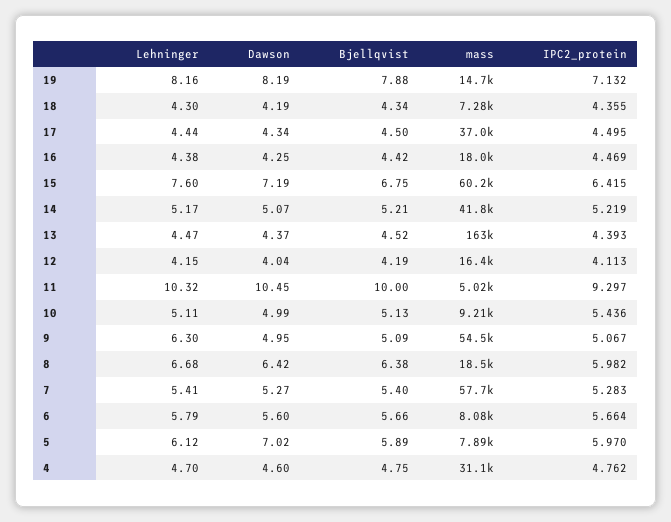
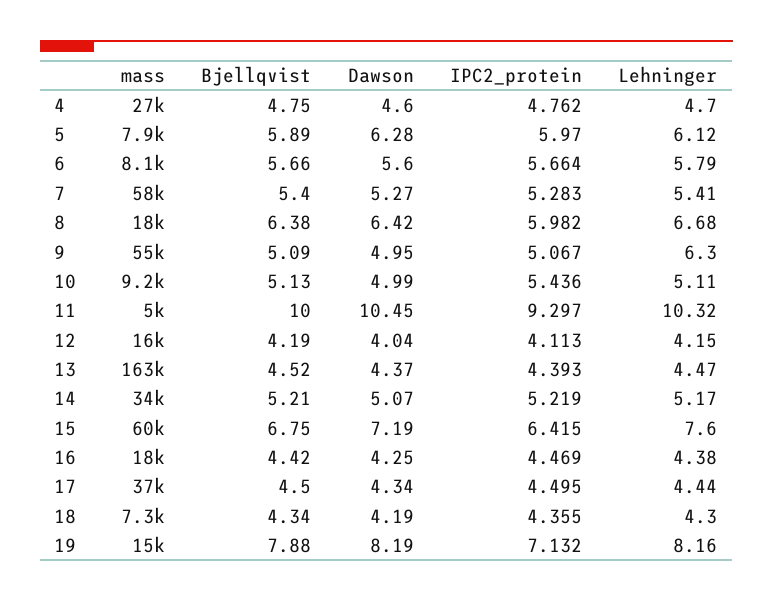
  {
    "Lehninger": {
      "19": 8.16,
      "18": 4.3,
      "17": 4.44,
      "16": 4.38,
      "15": 7.6,
      "14": 5.17,
      "13": 4.47,
      "12": 4.15,
      "11": 10.32,
      "10": 5.11,
      "9": 6.3,
      "8": 6.68,
      "7": 5.41,
      "6": 5.79,
      "5": 6.12,
      "4": 4.7
    },
    "Dawson": {
      "19": 8.19,
      "18": 4.19,
      "17": 4.34,
      "16": 4.25,
      "15": 7.19,
      "14": 5.07,
      "13": 4.37,
      "12": 4.04,
      "11": 10.45,
      "10": 4.99,
      "9": 4.95,
      "8": 6.42,
      "7": 5.27,
      "6": 5.6,
-     "5": 7.02,
+     "5": 6.28,
      "4": 4.6
    },
    "Bjellqvist": {
      "19": 7.88,
      "18": 4.34,
      "17": 4.5,
      "16": 4.42,
      "15": 6.75,
      "14": 5.21,
      "13": 4.52,
      "12": 4.19,
      "11": 10,
      "10": 5.13,
      "9": 5.09,
      "8": 6.38,
      "7": 5.4,
      "6": 5.66,
      "5": 5.89,
      "4": 4.75
    },
    "mass": {
      "19": 14700,
      "18": 7280,
      "17": 37000,
      "16": 18000,
      "15": 60200,
-     "14": 41800,
+     "14": 34000,
      "13": 163000,
      "12": 16400,
      "11": 5020,
      "10": 9210,
      "9": 54500,
      "8": 18500,
      "7": 57700,
      "6": 8080,
      "5": 7890,
-     "4": 31100
+     "4": 27000
    },
    "IPC2_protein": {
      "19": 7.132,
      "18": 4.355,
      "17": 4.495,
      "16": 4.469,
      "15": 6.415,
      "14": 5.219,
      "13": 4.393,
      "12": 4.113,
      "11": 9.297,
      "10": 5.436,
      "9": 5.067,
      "8": 5.982,
      "7": 5.283,
      "6": 5.664,
      "5": 5.97,
      "4": 4.762
    }
  }

